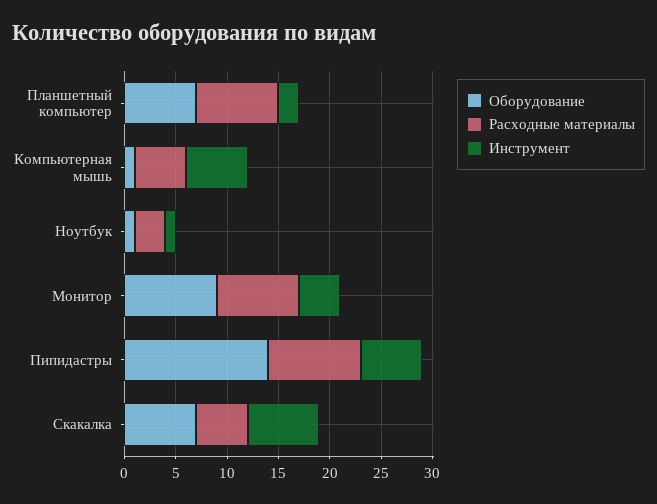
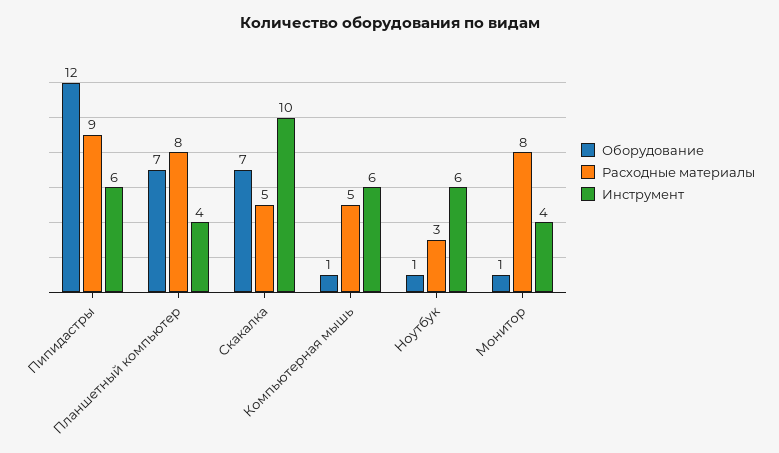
  {
    "Оборудование": {
      "Планшетный компьютер": 7,
      "Компьютерная мышь": 1,
      "Ноутбук": 1,
-     "Монитор": 9,
+     "Монитор": 1,
-     "Пипидастры": 14,
+     "Пипидастры": 12,
      "Скакалка": 7
    },
    "Расходные материалы": {
      "Планшетный компьютер": 8,
      "Компьютерная мышь": 5,
      "Ноутбук": 3,
      "Монитор": 8,
      "Пипидастры": 9,
      "Скакалка": 5
    },
    "Инструмент": {
-     "Планшетный компьютер": 2,
+     "Планшетный компьютер": 4,
      "Компьютерная мышь": 6,
-     "Ноутбук": 1,
+     "Ноутбук": 6,
      "Монитор": 4,
      "Пипидастры": 6,
-     "Скакалка": 7
+     "Скакалка": 10
    }
  }

